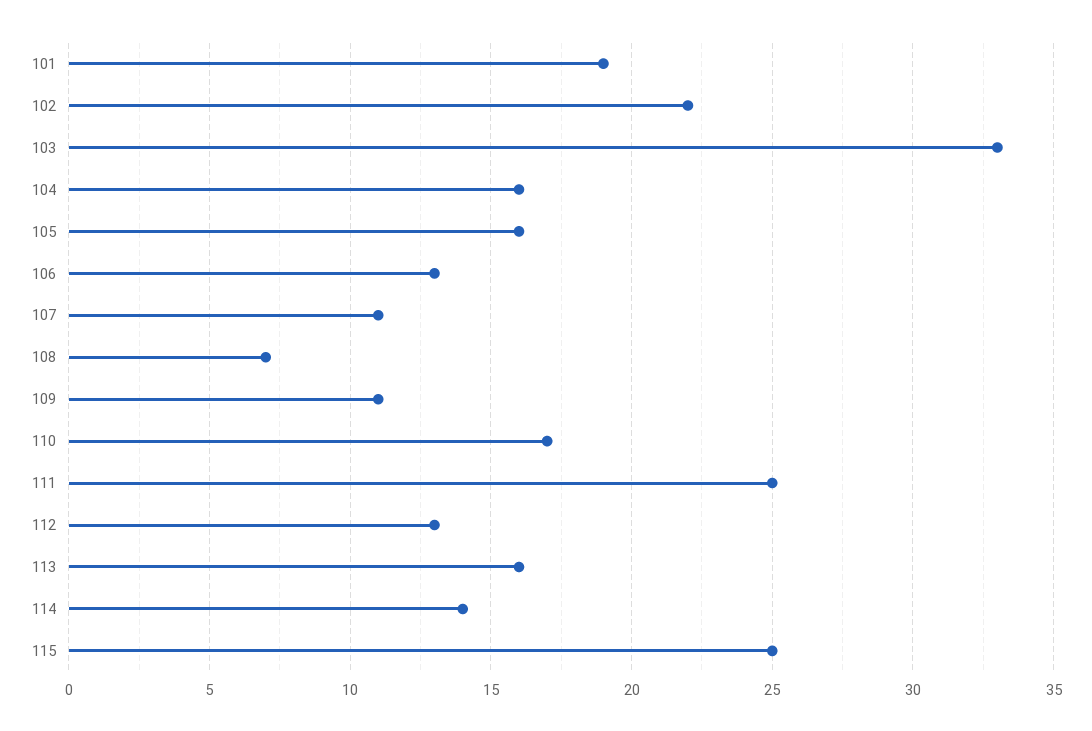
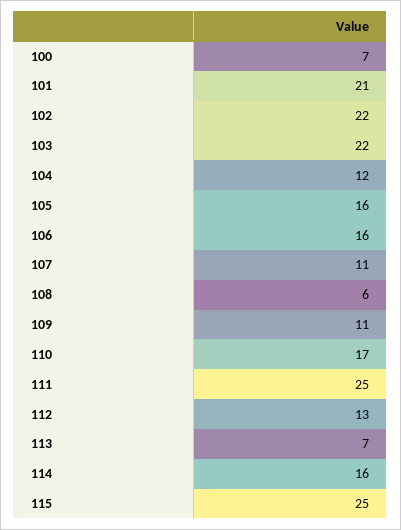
  {
-   "101": 19,
+   "101": 21,
    "102": 22,
-   "103": 33,
+   "103": 22,
-   "104": 16,
+   "104": 12,
    "105": 16,
-   "106": 13,
+   "106": 16,
    "107": 11,
-   "108": 7,
+   "108": 6,
    "109": 11,
    "110": 17,
    "111": 25,
    "112": 13,
-   "113": 16,
+   "113": 7,
-   "114": 14,
+   "114": 16,
-   "115": 25
+   "115": 25,
+   "100": 7
  }

